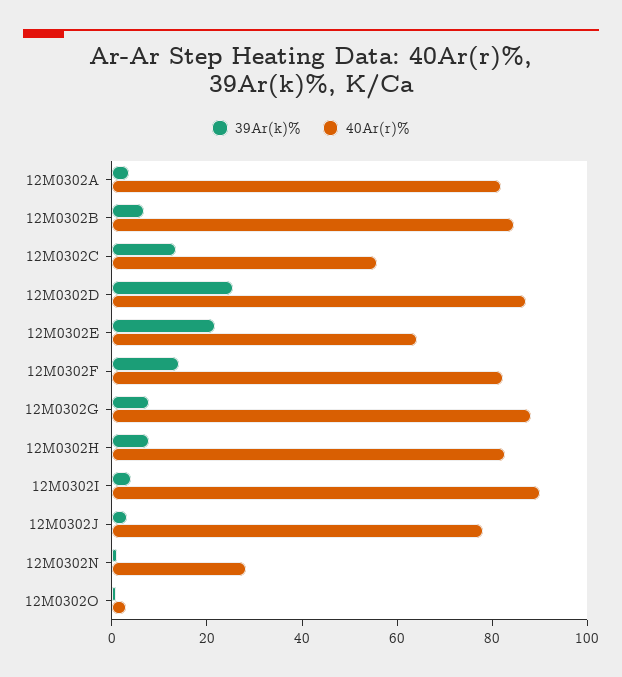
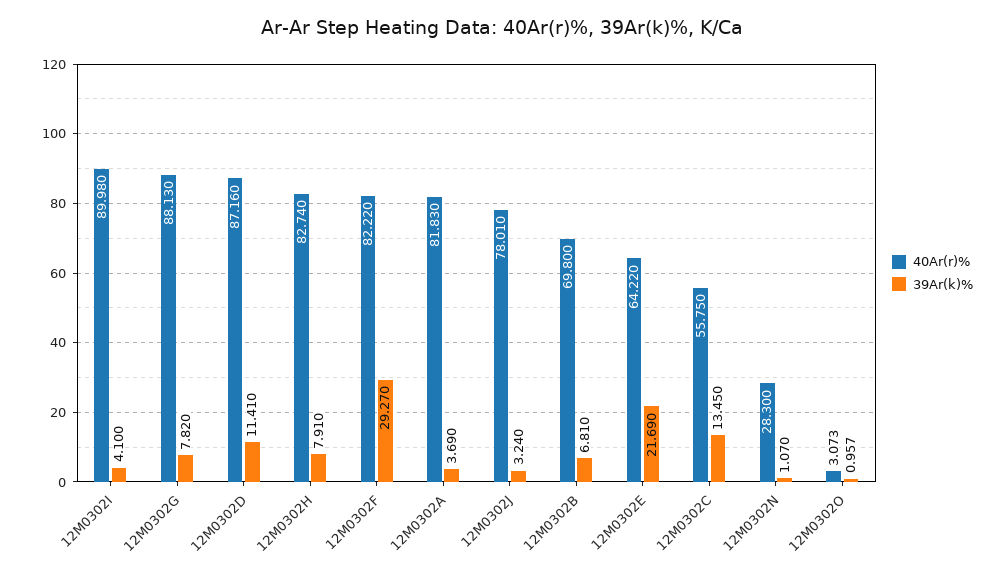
  {
    "39Ar(k)%": {
      "12M0302A": 3.69,
      "12M0302B": 6.81,
      "12M0302C": 13.45,
-     "12M0302D": 25,
+     "12M0302D": 11.41,
      "12M0302E": 21.69,
-     "12M0302F": 15,
+     "12M0302F": 29.27,
      "12M0302G": 7.82,
      "12M0302H": 7.91,
      "12M0302I": 4.1,
      "12M0302J": 3.24,
      "12M0302N": 1.07,
      "12M0302O": 0.957
    },
    "40Ar(r)%": {
      "12M0302A": 81.83,
-     "12M0302B": 85,
+     "12M0302B": 69.8,
      "12M0302C": 55.75,
      "12M0302D": 87.16,
      "12M0302E": 64.22,
      "12M0302F": 82.22,
      "12M0302G": 88.13,
      "12M0302H": 82.74,
      "12M0302I": 89.98,
      "12M0302J": 78.01,
      "12M0302N": 28.3,
      "12M0302O": 3.073
    }
  }

